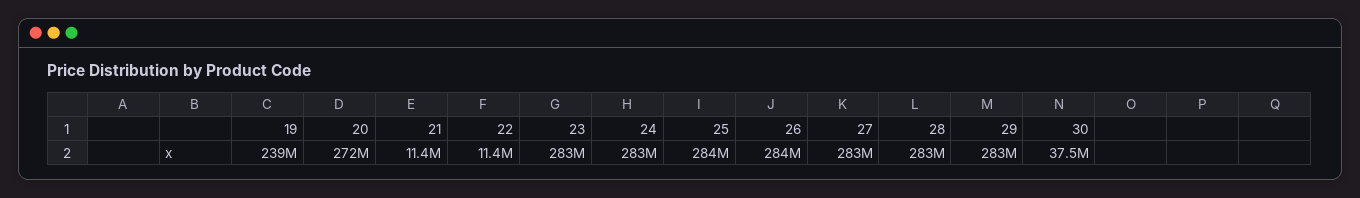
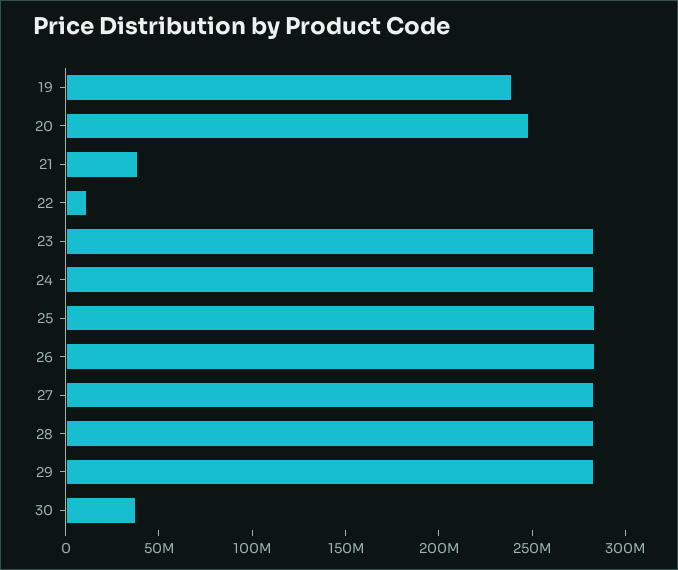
  {
    "19": 239000000,
-   "20": 272000000,
+   "20": 250000000,
-   "21": 11400000,
+   "21": 40000000,
    "22": 11400000,
    "23": 283000000,
    "24": 283000000,
    "25": 284000000,
    "26": 284000000,
    "27": 283000000,
    "28": 283000000,
    "29": 283000000,
    "30": 37500000
  }

